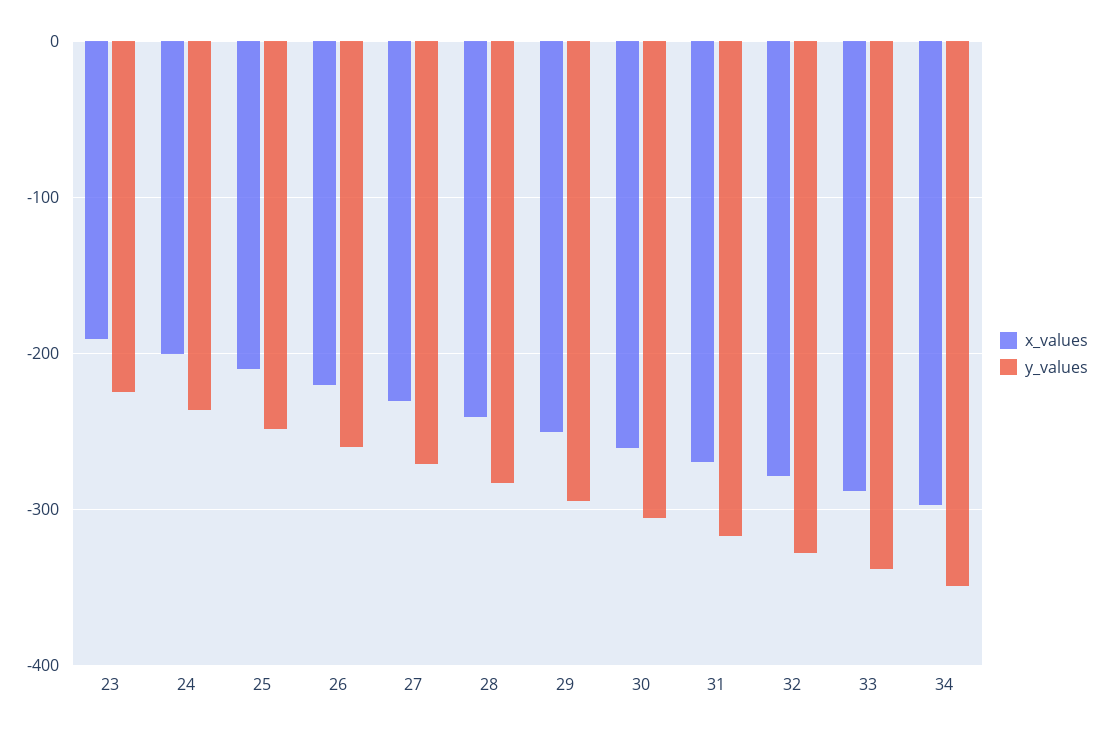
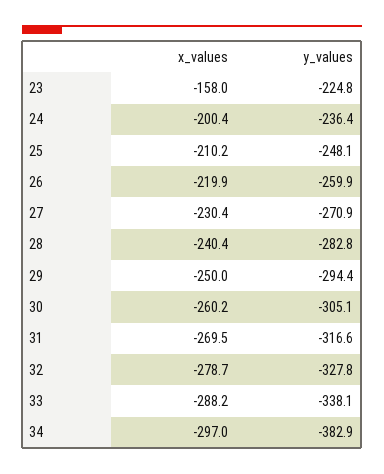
  {
    "x_values": {
-     "23": -190,
+     "23": -158,
      "24": -200.4,
      "25": -210.2,
      "26": -219.9,
      "27": -230.4,
      "28": -240.4,
      "29": -250,
      "30": -260.2,
      "31": -269.5,
      "32": -278.7,
      "33": -288.2,
      "34": -297
    },
    "y_values": {
      "23": -224.8,
      "24": -236.4,
      "25": -248.1,
      "26": -259.9,
      "27": -270.9,
      "28": -282.8,
      "29": -294.4,
      "30": -305.1,
      "31": -316.6,
      "32": -327.8,
      "33": -338.1,
-     "34": -350
+     "34": -382.9
    }
  }

